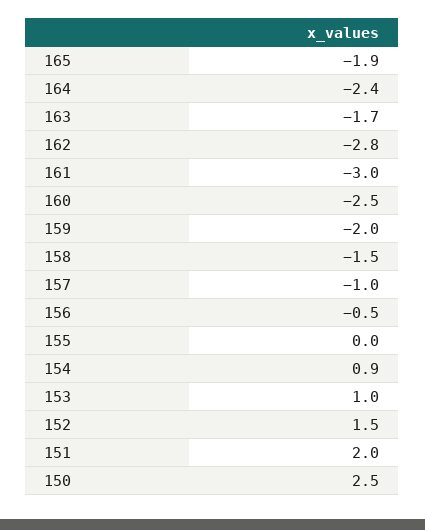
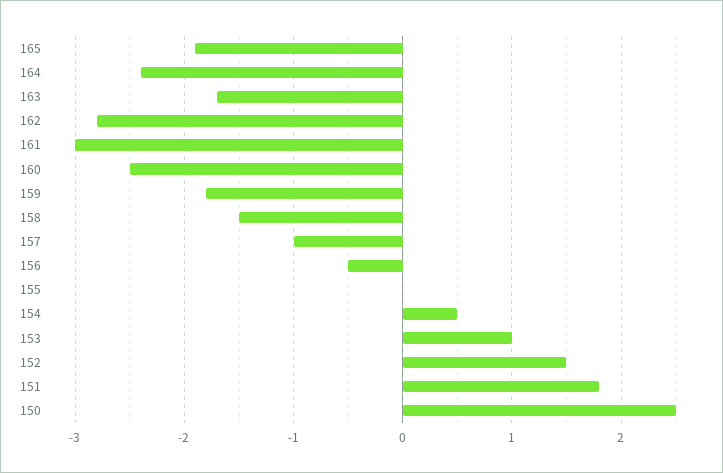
  {
    "165": -1.9,
    "164": -2.4,
    "163": -1.7,
    "162": -2.8,
    "161": -3,
    "160": -2.5,
-   "159": -2,
+   "159": -1.8,
    "158": -1.5,
    "157": -1,
    "156": -0.5,
    "155": 0,
-   "154": 0.9,
+   "154": 0.5,
    "153": 1,
    "152": 1.5,
-   "151": 2,
+   "151": 1.8,
    "150": 2.5
  }

